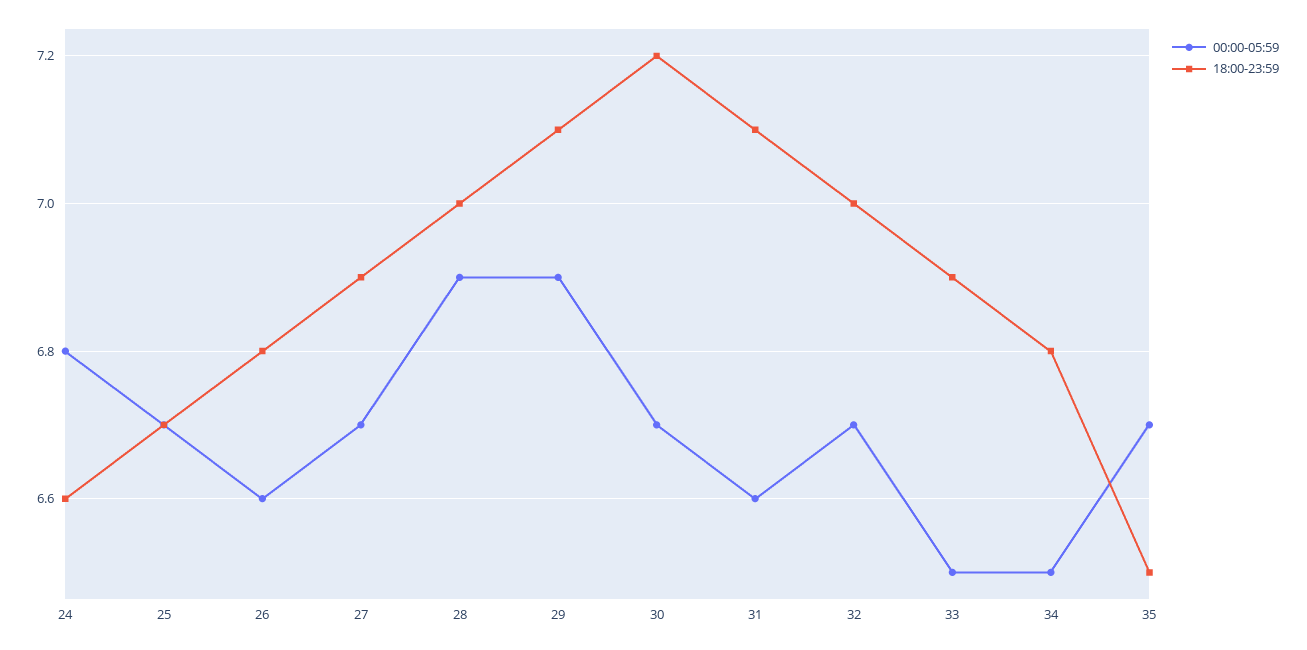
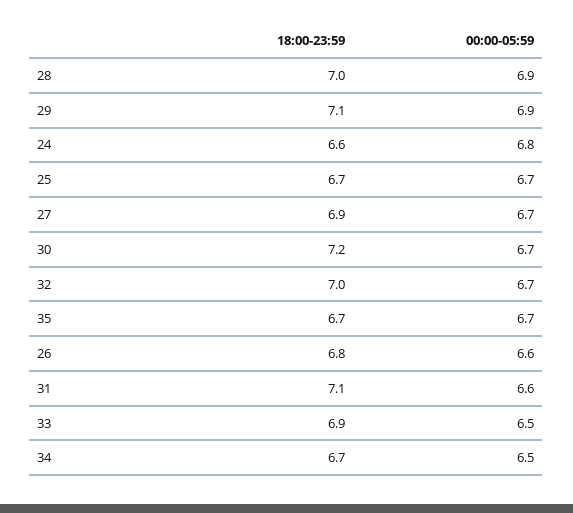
  {
    "00:00-05:59": {
      "24": 6.8,
      "25": 6.7,
      "26": 6.6,
      "27": 6.7,
      "28": 6.9,
      "29": 6.9,
      "30": 6.7,
      "31": 6.6,
      "32": 6.7,
      "33": 6.5,
      "34": 6.5,
      "35": 6.7
    },
    "18:00-23:59": {
      "24": 6.6,
      "25": 6.7,
      "26": 6.8,
      "27": 6.9,
      "28": 7,
      "29": 7.1,
      "30": 7.2,
      "31": 7.1,
      "32": 7,
      "33": 6.9,
-     "34": 6.8,
+     "34": 6.7,
-     "35": 6.5
+     "35": 6.7
    }
  }

